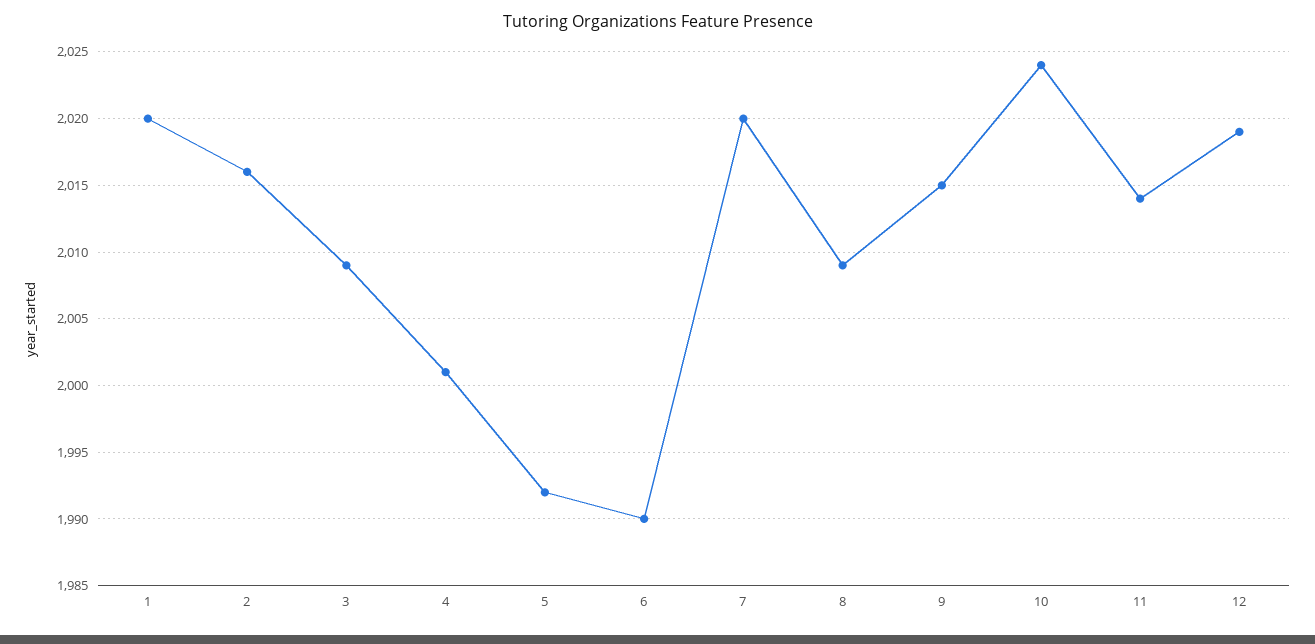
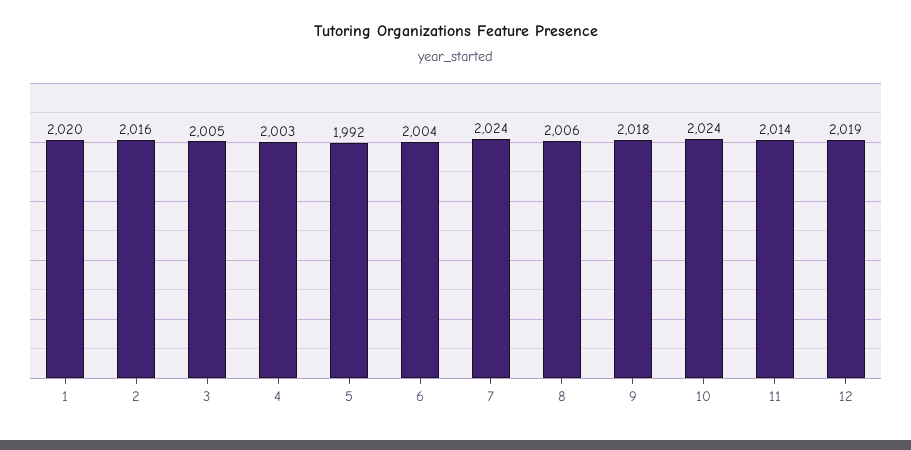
  {
    "1": 2020,
    "2": 2016,
-   "3": 2009,
+   "3": 2005,
-   "4": 2001,
+   "4": 2003,
    "5": 1992,
-   "6": 1990,
+   "6": 2004,
-   "7": 2020,
+   "7": 2024,
-   "8": 2009,
+   "8": 2006,
-   "9": 2015,
+   "9": 2018,
    "10": 2024,
    "11": 2014,
    "12": 2019
  }

